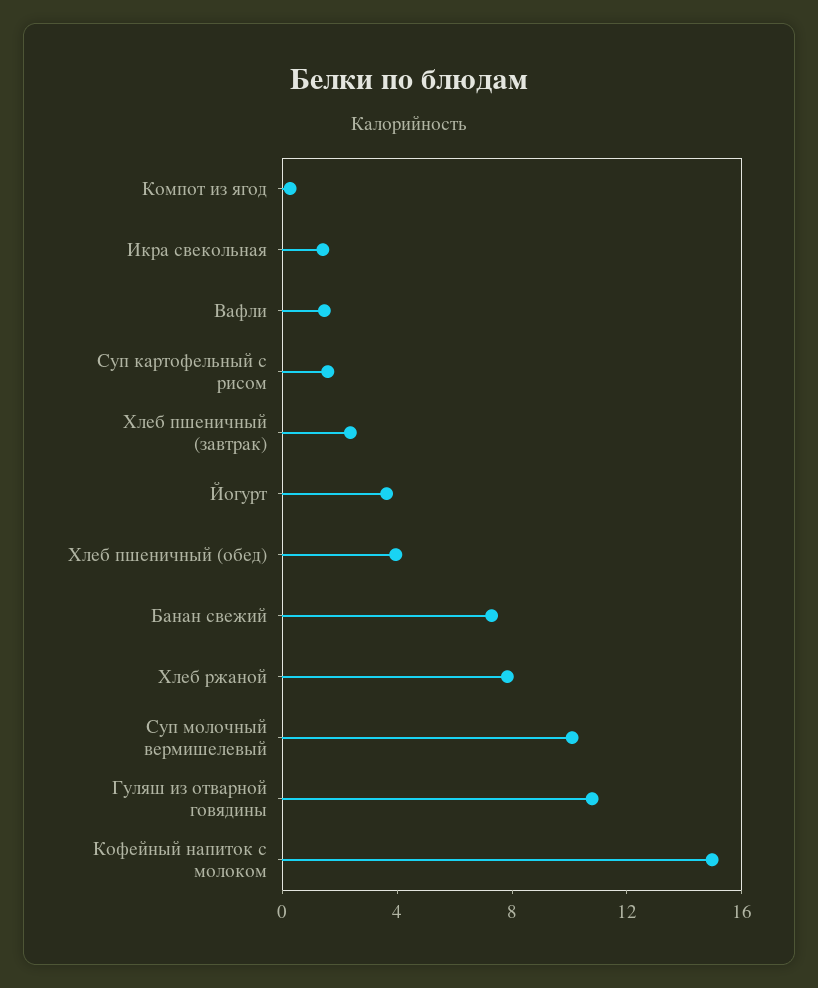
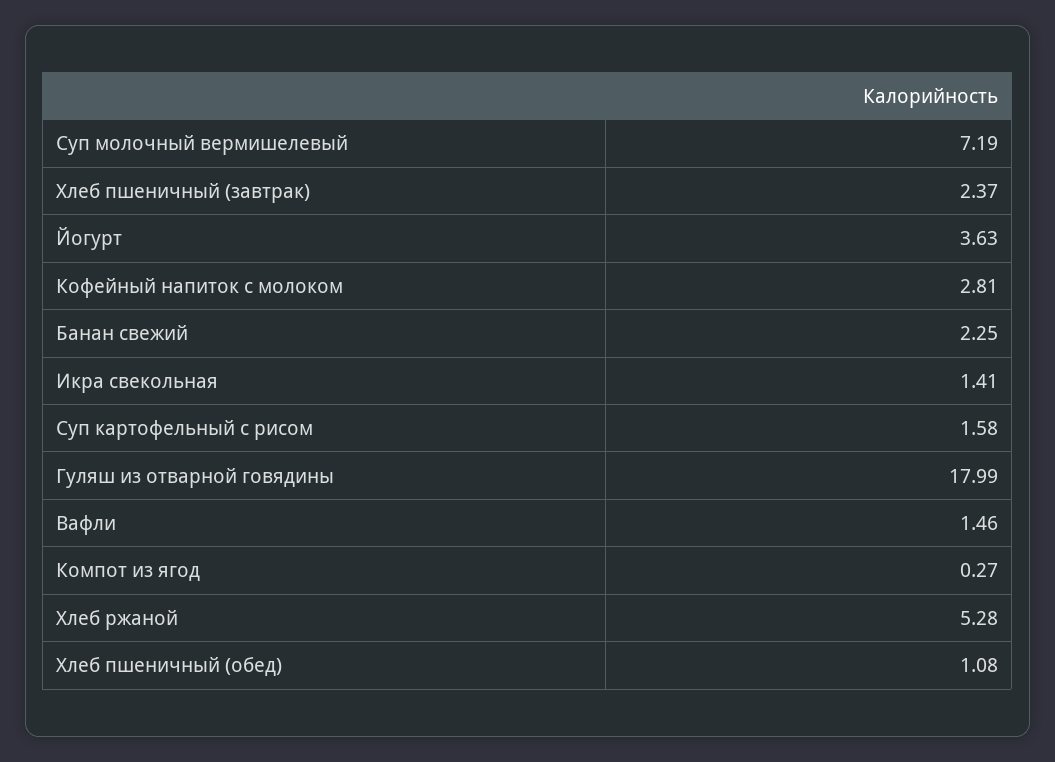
  {
    "Компот из ягод": 0.27,
    "Икра свекольная": 1.41,
    "Вафли": 1.46,
    "Суп картофельный с рисом": 1.58,
    "Хлеб пшеничный (завтрак)": 2.37,
    "Йогурт": 3.63,
-   "Хлеб пшеничный (обед)": 4,
+   "Хлеб пшеничный (обед)": 1.08,
-   "Банан свежий": 7,
+   "Банан свежий": 2.25,
-   "Хлеб ржаной": 8,
+   "Хлеб ржаной": 5.28,
-   "Суп молочный вермишелевый": 10,
+   "Суп молочный вермишелевый": 7.19,
-   "Гуляш из отварной говядины": 11,
+   "Гуляш из отварной говядины": 17.99,
-   "Кофейный напиток с молоком": 15
+   "Кофейный напиток с молоком": 2.81
  }

